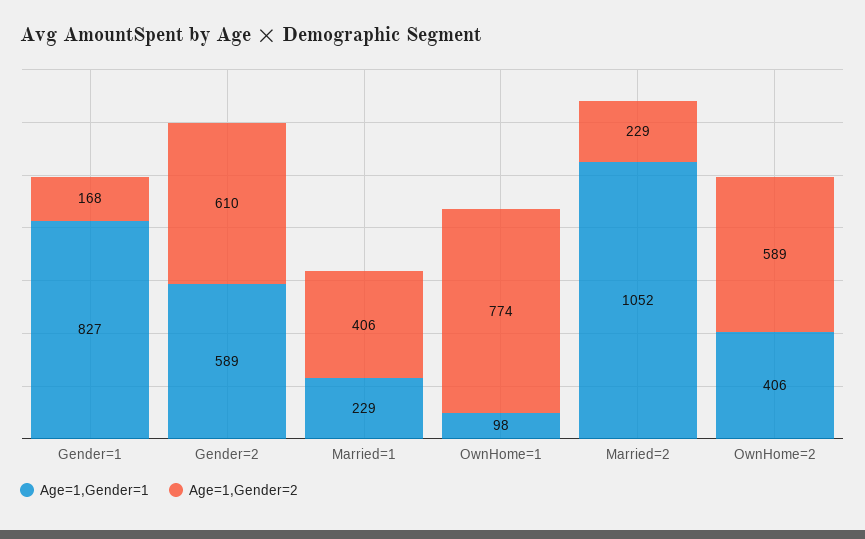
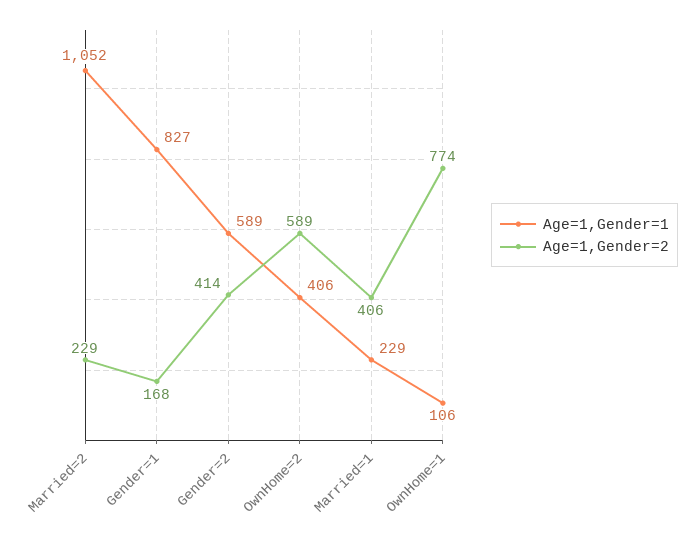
  {
    "Age=1,Gender=1": {
      "Gender=1": 827,
      "Gender=2": 589,
      "Married=1": 229,
-     "OwnHome=1": 98,
+     "OwnHome=1": 106,
      "Married=2": 1052,
      "OwnHome=2": 406
    },
    "Age=1,Gender=2": {
      "Gender=1": 168,
-     "Gender=2": 610,
+     "Gender=2": 414,
      "Married=1": 406,
      "OwnHome=1": 774,
      "Married=2": 229,
      "OwnHome=2": 589
    }
  }

